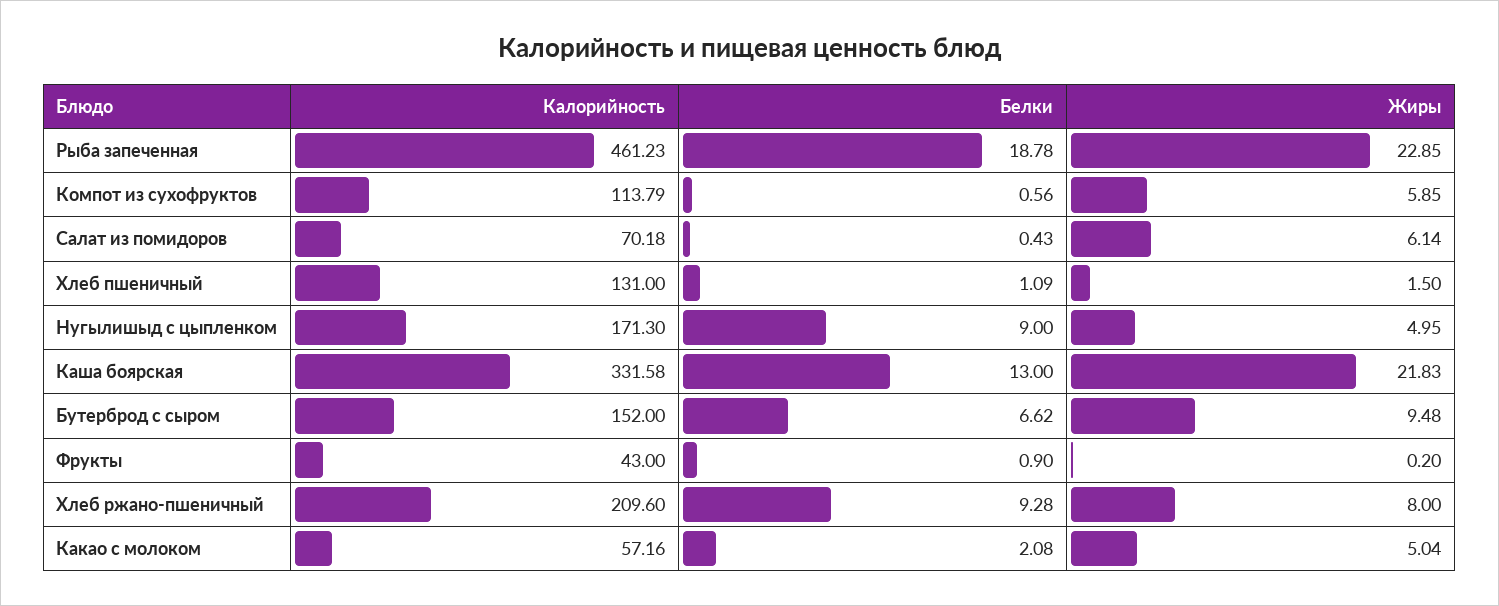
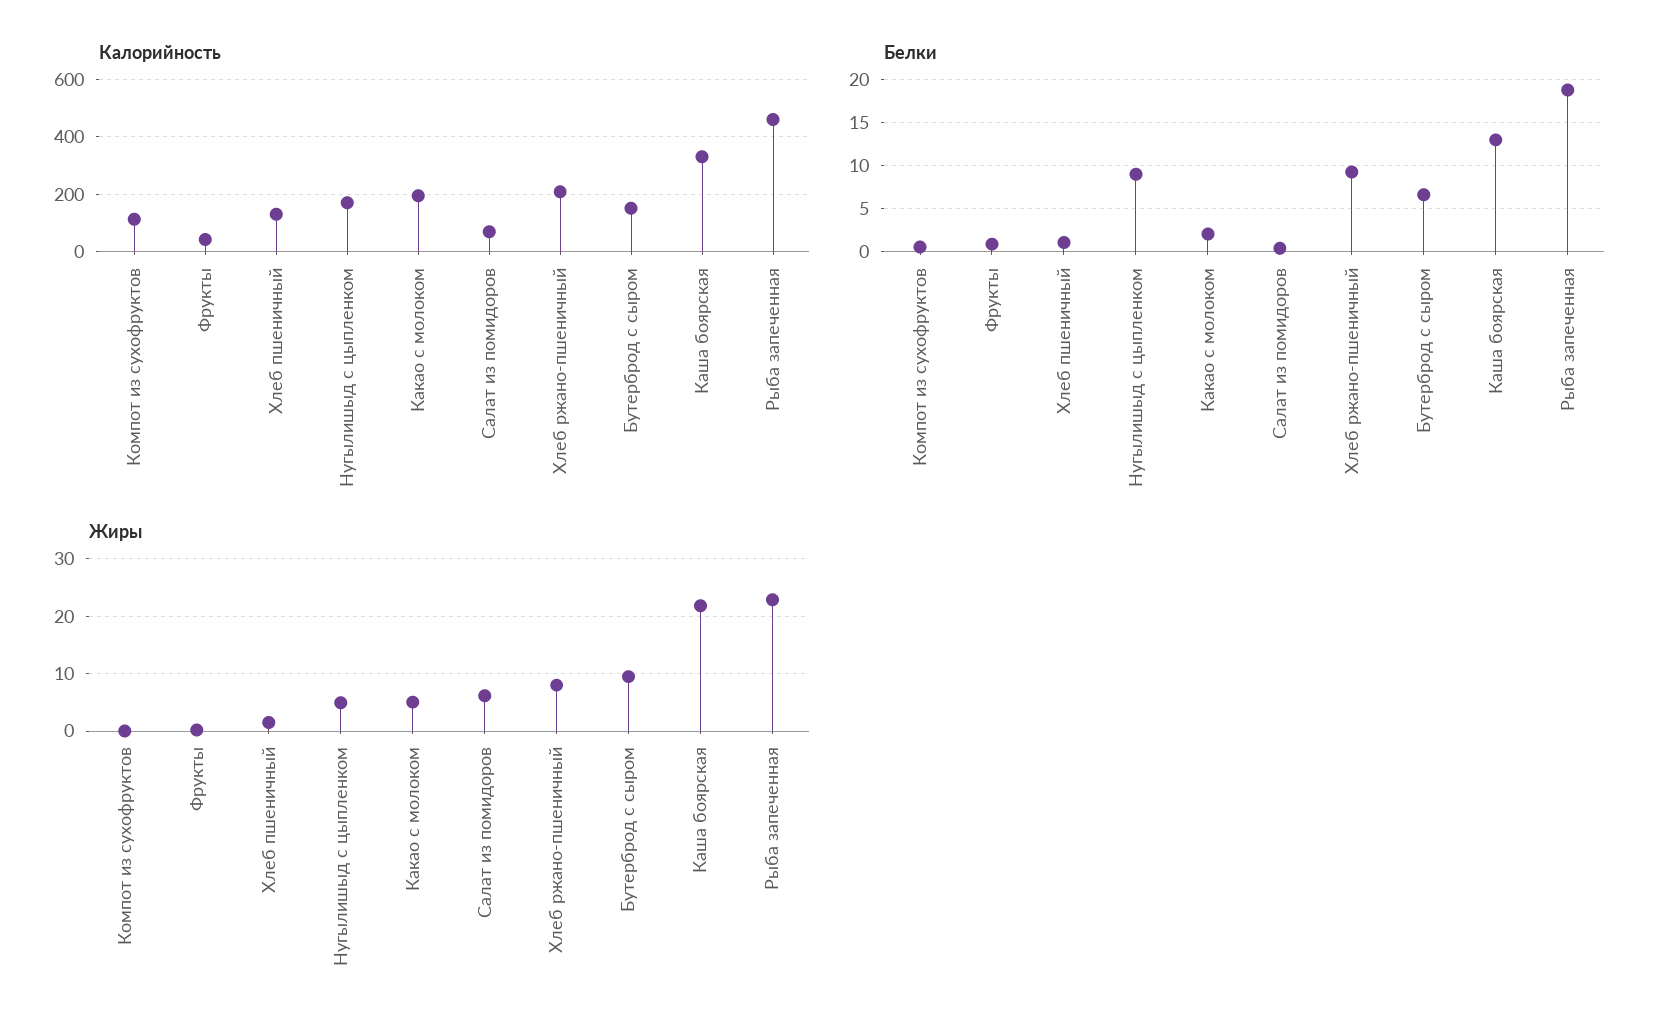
  {
    "Калорийность": {
      "Рыба запеченная": 461.23,
      "Компот из сухофруктов": 113.79,
      "Салат из помидоров": 70.18,
      "Хлеб пшеничный": 131,
      "Нугылишыд с цыпленком": 171.3,
      "Каша боярская": 331.58,
      "Бутерброд с сыром": 152,
      "Фрукты": 43,
      "Хлеб ржано-пшеничный": 209.6,
-     "Какао с молоком": 57.16
+     "Какао с молоком": 200
    },
    "Белки": {
      "Рыба запеченная": 18.78,
      "Компот из сухофруктов": 0.56,
      "Салат из помидоров": 0.43,
      "Хлеб пшеничный": 1.09,
      "Нугылишыд с цыпленком": 9,
      "Каша боярская": 13,
      "Бутерброд с сыром": 6.62,
      "Фрукты": 0.9,
      "Хлеб ржано-пшеничный": 9.28,
      "Какао с молоком": 2.08
    },
    "Жиры": {
      "Рыба запеченная": 22.85,
-     "Компот из сухофруктов": 5.85,
+     "Компот из сухофруктов": 0,
      "Салат из помидоров": 6.14,
      "Хлеб пшеничный": 1.5,
      "Нугылишыд с цыпленком": 4.95,
      "Каша боярская": 21.83,
      "Бутерброд с сыром": 9.48,
      "Фрукты": 0.2,
      "Хлеб ржано-пшеничный": 8,
      "Какао с молоком": 5.04
    }
  }

